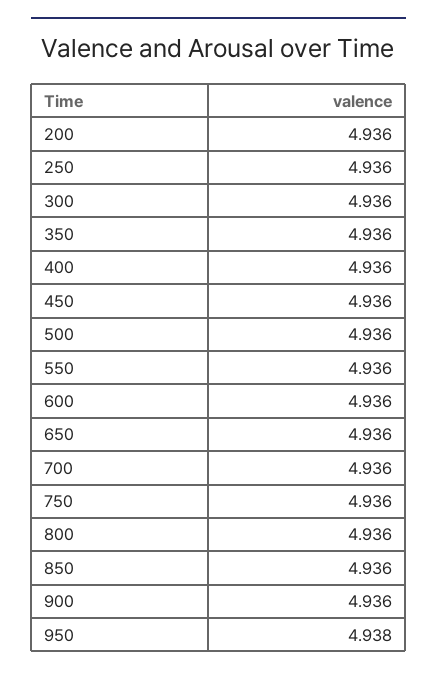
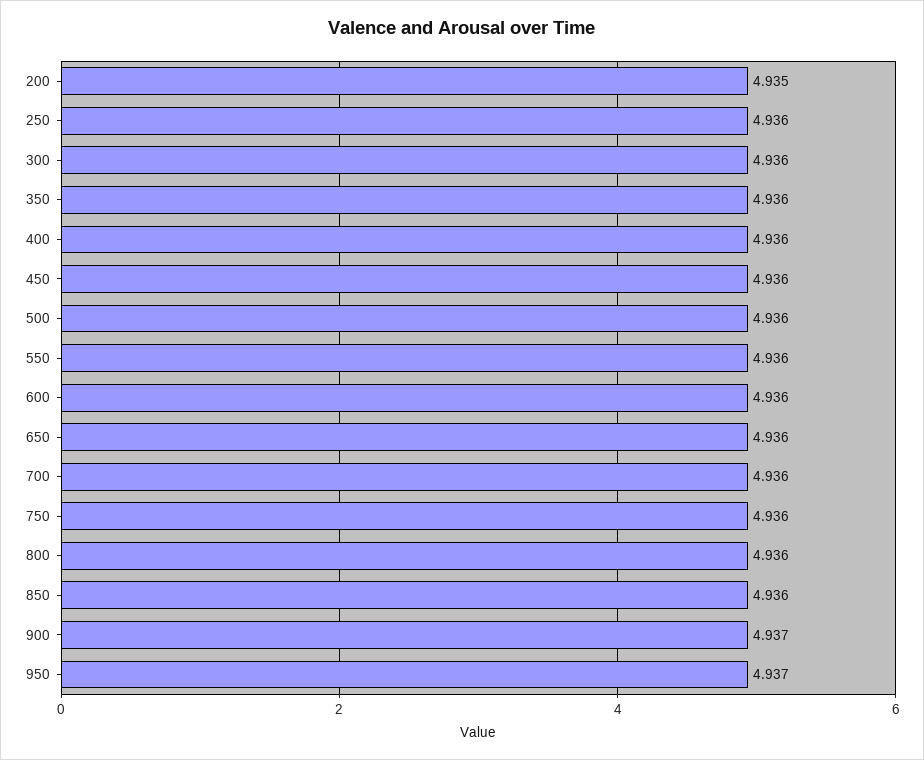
  {
-   "200": 4.936,
+   "200": 4.935,
    "250": 4.936,
    "300": 4.936,
    "350": 4.936,
    "400": 4.936,
    "450": 4.936,
    "500": 4.936,
    "550": 4.936,
    "600": 4.936,
    "650": 4.936,
    "700": 4.936,
    "750": 4.936,
    "800": 4.936,
    "850": 4.936,
-   "900": 4.936,
+   "900": 4.937,
-   "950": 4.938
+   "950": 4.937
  }

